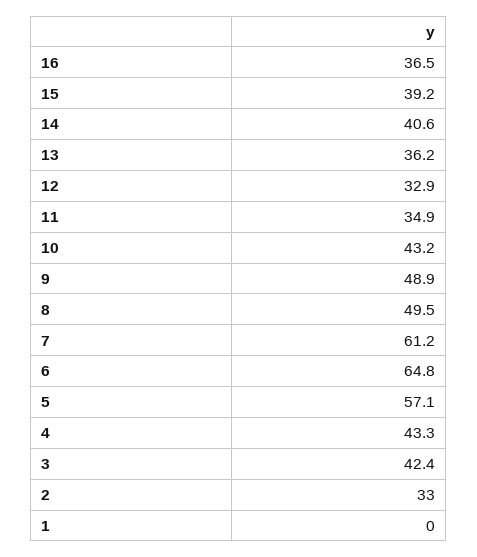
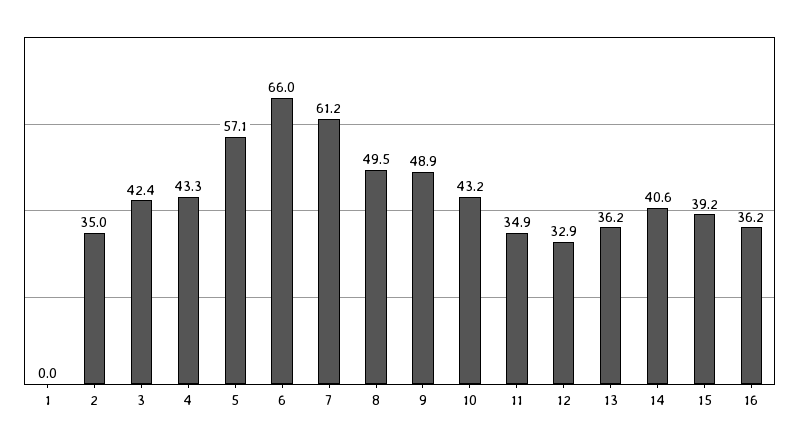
  {
-   "16": 36.5,
+   "16": 36.2,
    "15": 39.2,
    "14": 40.6,
    "13": 36.2,
    "12": 32.9,
    "11": 34.9,
    "10": 43.2,
    "9": 48.9,
    "8": 49.5,
    "7": 61.2,
-   "6": 64.8,
+   "6": 66,
    "5": 57.1,
    "4": 43.3,
    "3": 42.4,
-   "2": 33,
+   "2": 35,
    "1": 0
  }

